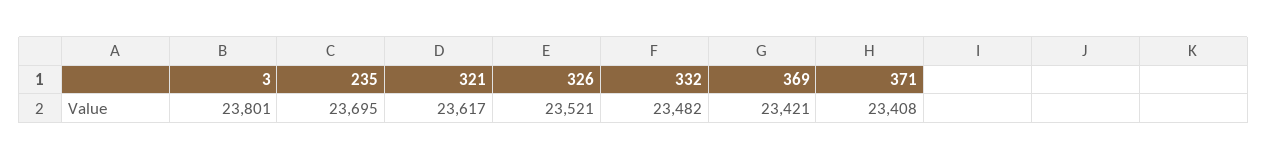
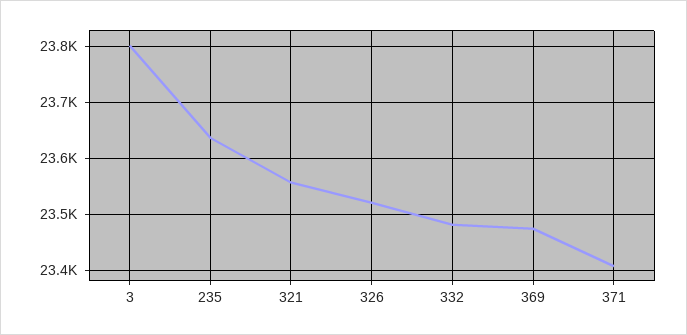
  {
    "3": 23801,
-   "235": 23695,
+   "235": 23640,
-   "321": 23617,
+   "321": 23560,
    "326": 23521,
    "332": 23482,
-   "369": 23421,
+   "369": 23480,
    "371": 23408
  }

